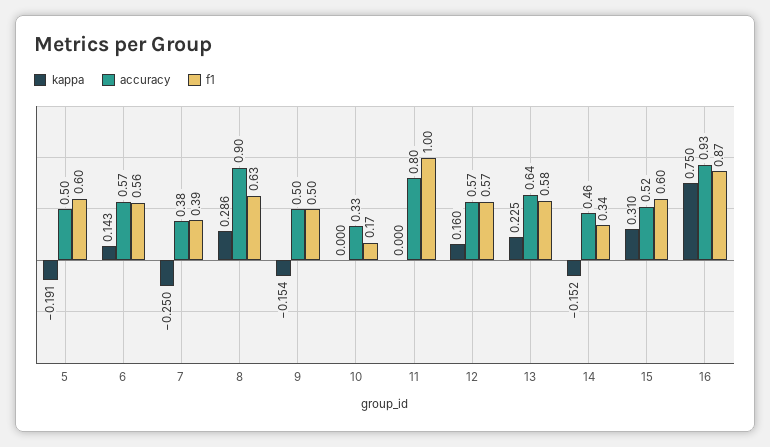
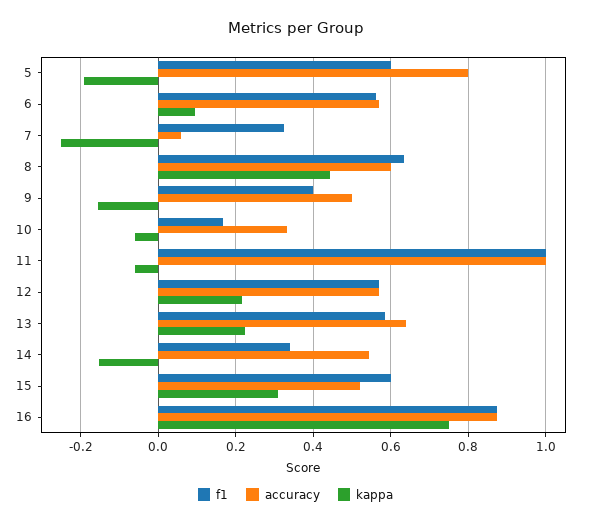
  {
    "kappa": {
      "5": -0.191,
-     "6": 0.143,
+     "6": 0.1,
      "7": -0.25,
-     "8": 0.286,
+     "8": 0.44,
      "9": -0.154,
-     "10": 0,
+     "10": -0.06,
-     "11": 0,
+     "11": -0.06,
-     "12": 0.16,
+     "12": 0.22,
      "13": 0.225,
      "14": -0.152,
      "15": 0.31,
      "16": 0.75
    },
    "accuracy": {
-     "5": 0.5,
+     "5": 0.8,
      "6": 0.57,
-     "7": 0.38,
+     "7": 0.06,
-     "8": 0.9,
+     "8": 0.6,
      "9": 0.5,
      "10": 0.33,
-     "11": 0.8,
+     "11": 1,
      "12": 0.57,
      "13": 0.64,
-     "14": 0.46,
+     "14": 0.54,
      "15": 0.52,
-     "16": 0.93
+     "16": 0.88
    },
    "f1": {
      "5": 0.6,
      "6": 0.56,
-     "7": 0.39,
+     "7": 0.32,
      "8": 0.63,
-     "9": 0.5,
+     "9": 0.4,
      "10": 0.17,
      "11": 1,
      "12": 0.57,
      "13": 0.58,
      "14": 0.34,
      "15": 0.6,
      "16": 0.87
    }
  }

